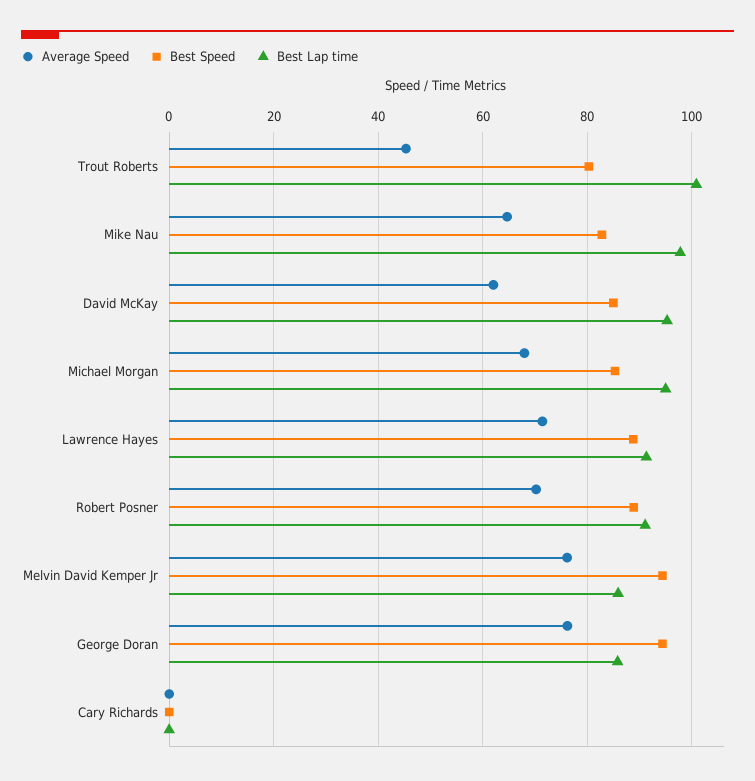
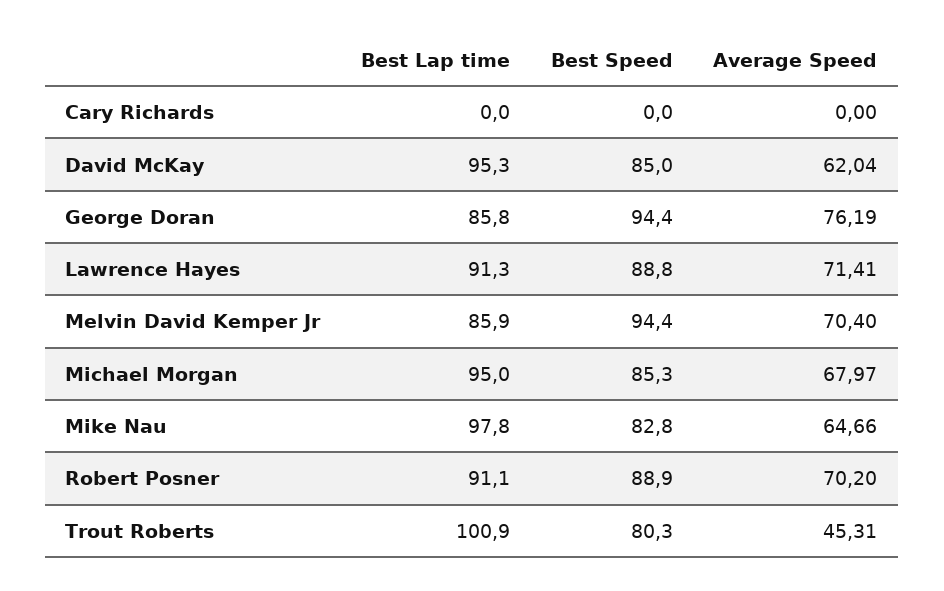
  {
    "Average Speed": {
      "Trout Roberts": 45.31,
      "Mike Nau": 64.66,
      "David McKay": 62.04,
      "Michael Morgan": 67.97,
      "Lawrence Hayes": 71.41,
      "Robert Posner": 70.2,
-     "Melvin David Kemper Jr": 76,
+     "Melvin David Kemper Jr": 70.4,
      "George Doran": 76.19,
      "Cary Richards": 0
    },
    "Best Speed": {
      "Trout Roberts": 80.3,
      "Mike Nau": 82.8,
      "David McKay": 85,
      "Michael Morgan": 85.3,
      "Lawrence Hayes": 88.8,
      "Robert Posner": 88.9,
      "Melvin David Kemper Jr": 94.4,
      "George Doran": 94.4,
      "Cary Richards": 0
    },
    "Best Lap time": {
      "Trout Roberts": 100.9,
      "Mike Nau": 97.8,
      "David McKay": 95.3,
      "Michael Morgan": 95,
      "Lawrence Hayes": 91.3,
      "Robert Posner": 91.1,
      "Melvin David Kemper Jr": 85.9,
      "George Doran": 85.8,
      "Cary Richards": 0
    }
  }

